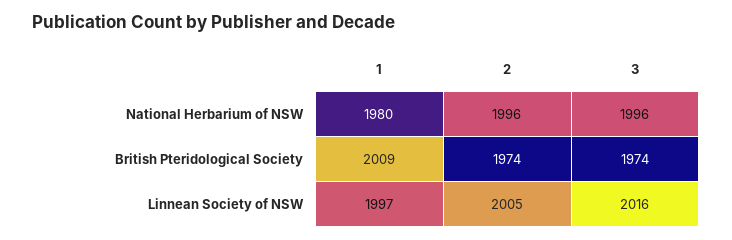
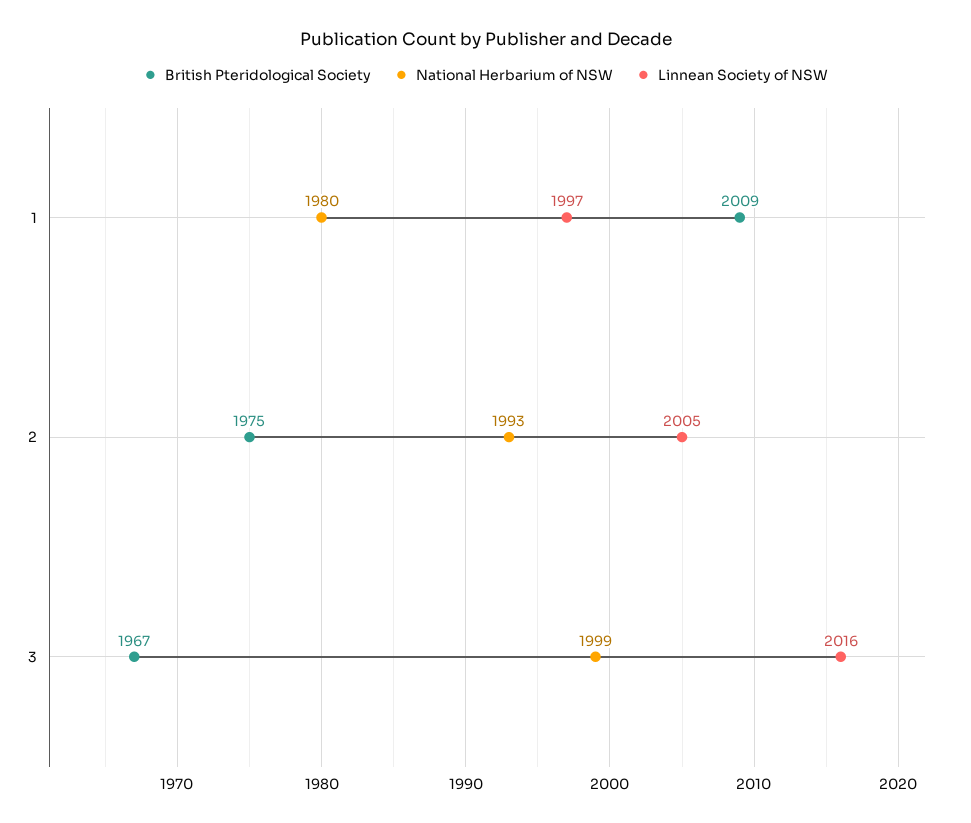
  {
    "National Herbarium of NSW": {
      "1": 1980,
-     "2": 1996,
+     "2": 1993,
-     "3": 1996
+     "3": 1999
    },
    "British Pteridological Society": {
      "1": 2009,
-     "2": 1974,
+     "2": 1975,
-     "3": 1974
+     "3": 1967
    },
    "Linnean Society of NSW": {
      "1": 1997,
      "2": 2005,
      "3": 2016
    }
  }

